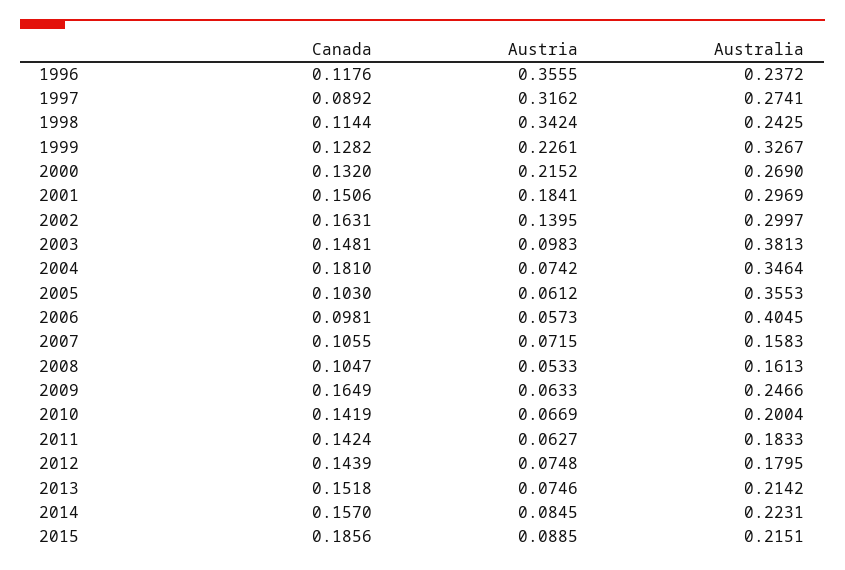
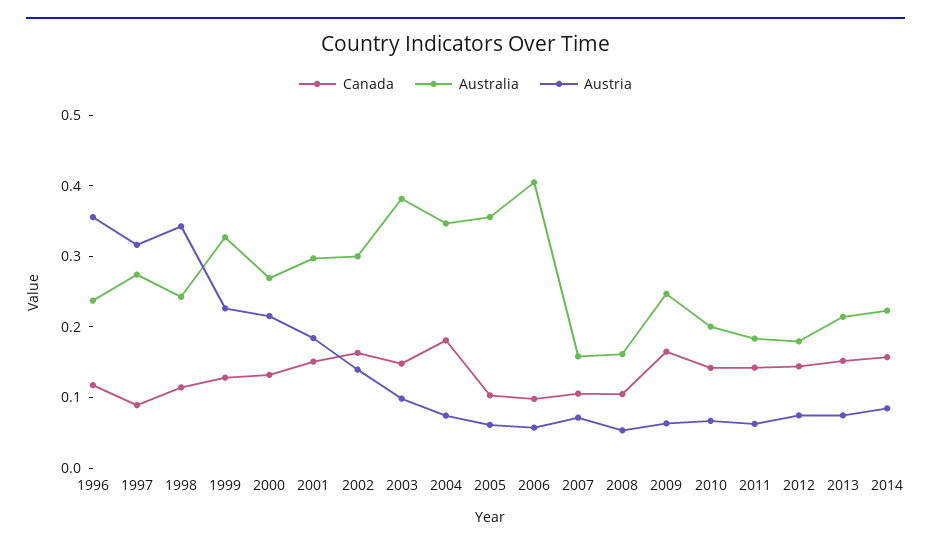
  {
    "Canada": {
      "1996": 0.1176,
      "1997": 0.0892,
      "1998": 0.1144,
      "1999": 0.1282,
      "2000": 0.132,
      "2001": 0.1506,
      "2002": 0.1631,
      "2003": 0.1481,
      "2004": 0.181,
      "2005": 0.103,
      "2006": 0.0981,
      "2007": 0.1055,
      "2008": 0.1047,
      "2009": 0.1649,
      "2010": 0.1419,
      "2011": 0.1424,
      "2012": 0.1439,
      "2013": 0.1518,
-     "2014": 0.157,
+     "2014": 0.157
-     "2015": 0.1856
    },
    "Austria": {
      "1996": 0.3555,
      "1997": 0.3162,
      "1998": 0.3424,
      "1999": 0.2261,
      "2000": 0.2152,
      "2001": 0.1841,
      "2002": 0.1395,
      "2003": 0.0983,
      "2004": 0.0742,
      "2005": 0.0612,
      "2006": 0.0573,
      "2007": 0.0715,
      "2008": 0.0533,
      "2009": 0.0633,
      "2010": 0.0669,
      "2011": 0.0627,
      "2012": 0.0748,
      "2013": 0.0746,
-     "2014": 0.0845,
+     "2014": 0.0845
-     "2015": 0.0885
    },
    "Australia": {
      "1996": 0.2372,
      "1997": 0.2741,
      "1998": 0.2425,
      "1999": 0.3267,
      "2000": 0.269,
      "2001": 0.2969,
      "2002": 0.2997,
      "2003": 0.3813,
      "2004": 0.3464,
      "2005": 0.3553,
      "2006": 0.4045,
      "2007": 0.1583,
      "2008": 0.1613,
      "2009": 0.2466,
      "2010": 0.2004,
      "2011": 0.1833,
      "2012": 0.1795,
      "2013": 0.2142,
-     "2014": 0.2231,
+     "2014": 0.2231
-     "2015": 0.2151
    }
  }

